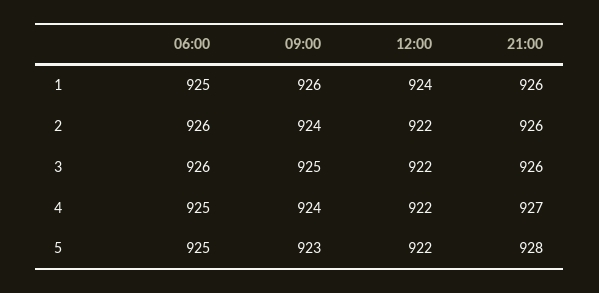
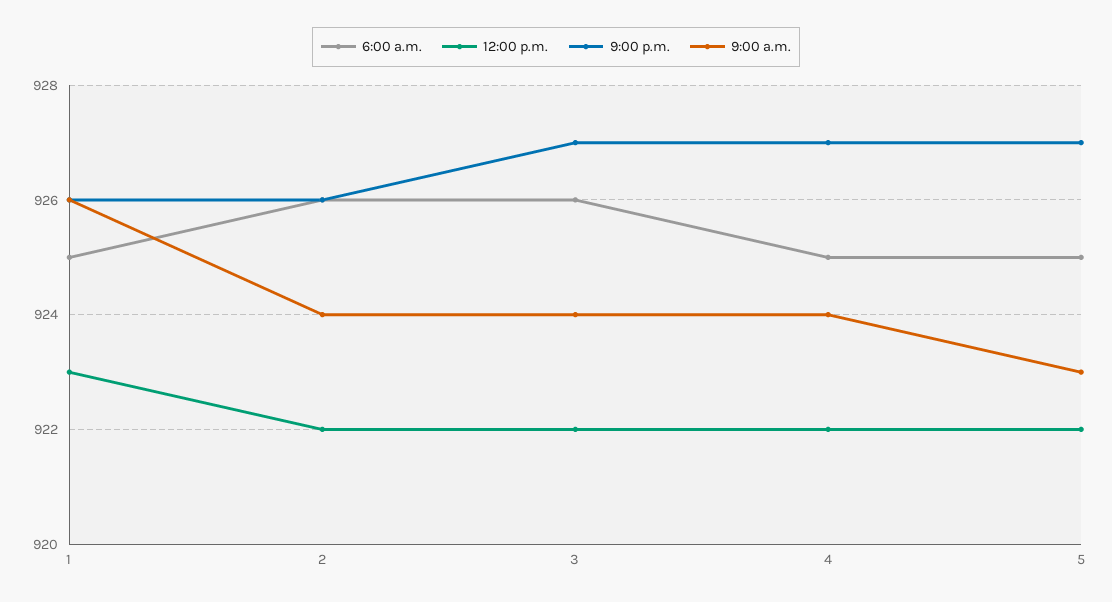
  {
    "06:00": {
      "1": 925,
      "2": 926,
      "3": 926,
      "4": 925,
      "5": 925
    },
    "09:00": {
      "1": 926,
      "2": 924,
-     "3": 925,
+     "3": 924,
      "4": 924,
      "5": 923
    },
    "12:00": {
-     "1": 924,
+     "1": 923,
      "2": 922,
      "3": 922,
      "4": 922,
      "5": 922
    },
    "21:00": {
      "1": 926,
      "2": 926,
-     "3": 926,
+     "3": 927,
      "4": 927,
-     "5": 928
+     "5": 927
    }
  }

